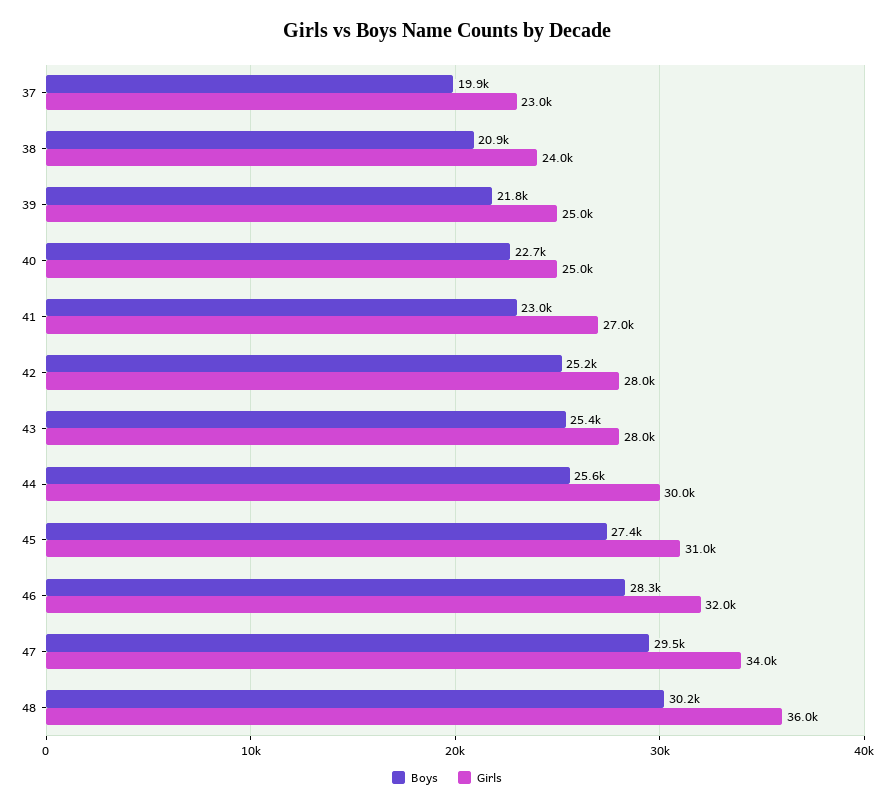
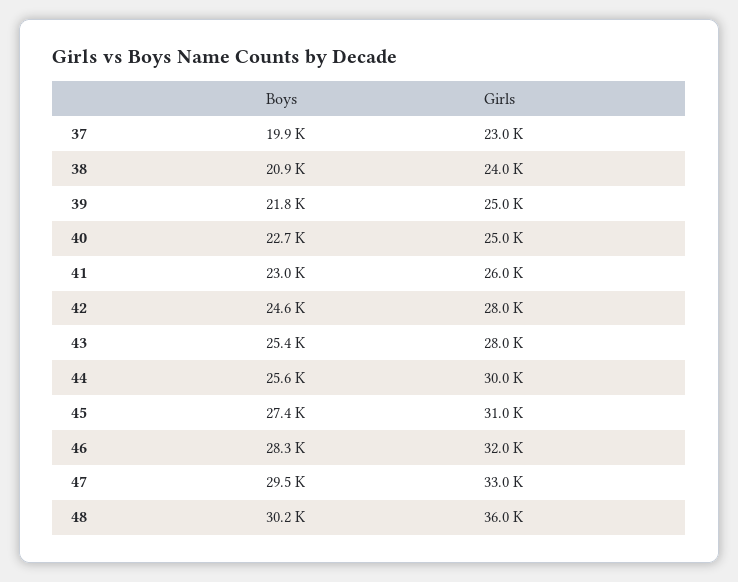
  {
    "Boys": {
      "37": 19900,
      "38": 20900,
      "39": 21800,
      "40": 22700,
      "41": 23000,
-     "42": 25200,
+     "42": 24600,
      "43": 25400,
      "44": 25600,
      "45": 27400,
      "46": 28300,
      "47": 29500,
      "48": 30200
    },
    "Girls": {
      "37": 23000,
      "38": 24000,
      "39": 25000,
      "40": 25000,
-     "41": 27000,
+     "41": 26000,
      "42": 28000,
      "43": 28000,
      "44": 30000,
      "45": 31000,
      "46": 32000,
-     "47": 34000,
+     "47": 33000,
      "48": 36000
    }
  }

